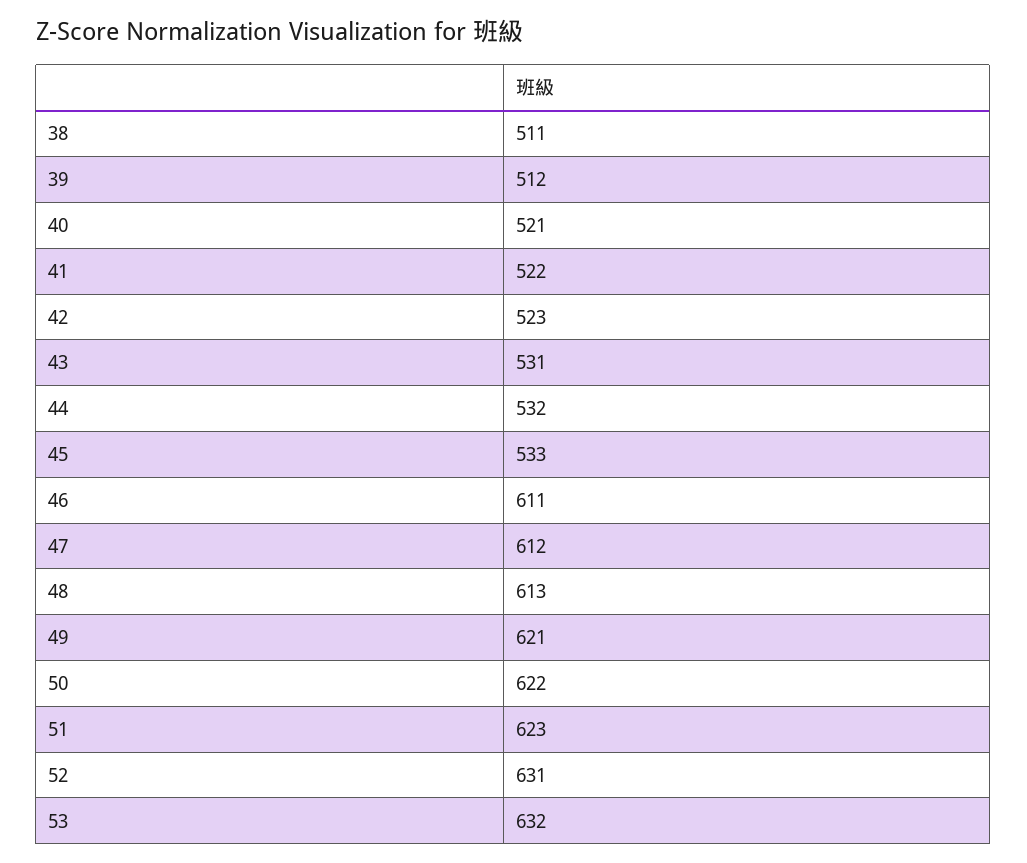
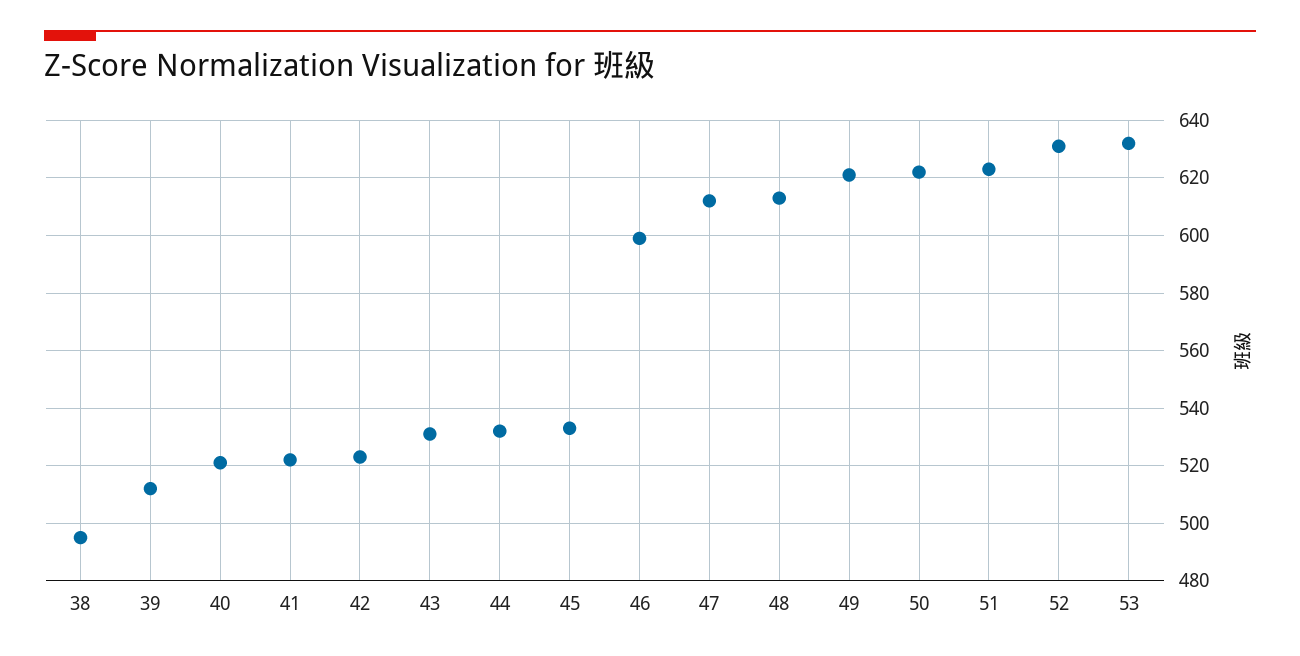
  {
-   "38": 511,
+   "38": 495,
    "39": 512,
    "40": 521,
    "41": 522,
    "42": 523,
    "43": 531,
    "44": 532,
    "45": 533,
-   "46": 611,
+   "46": 600,
    "47": 612,
    "48": 613,
    "49": 621,
    "50": 622,
    "51": 623,
    "52": 631,
    "53": 632
  }

